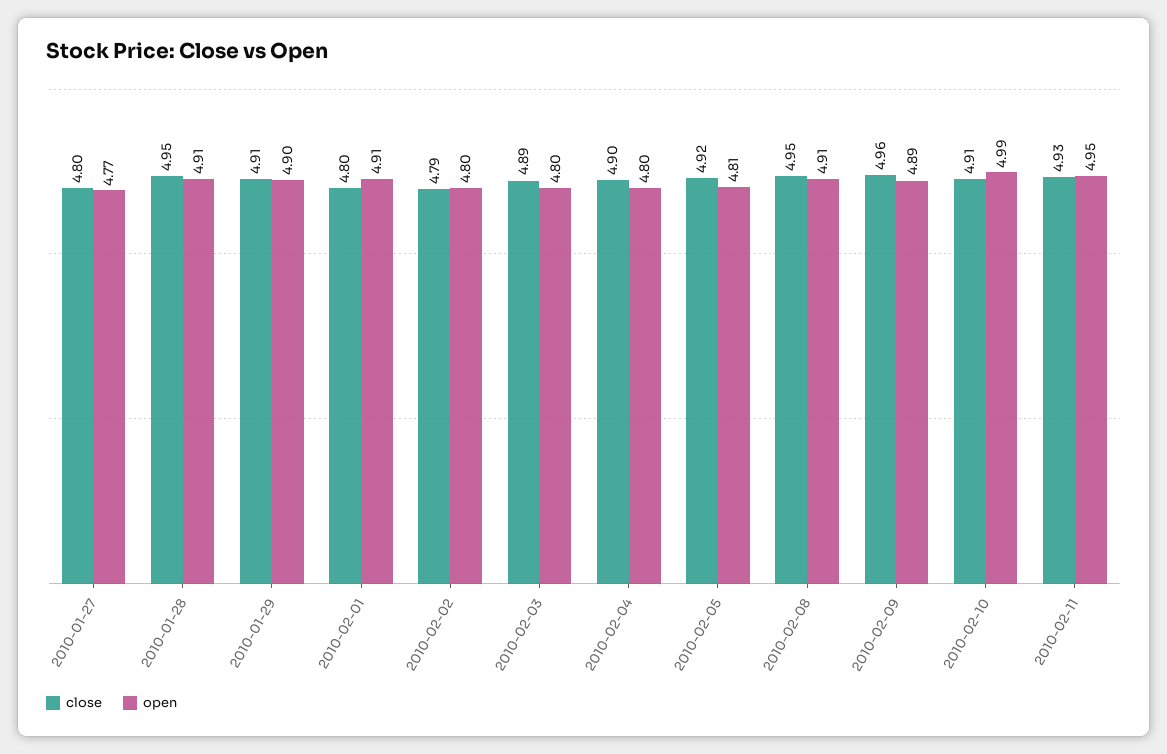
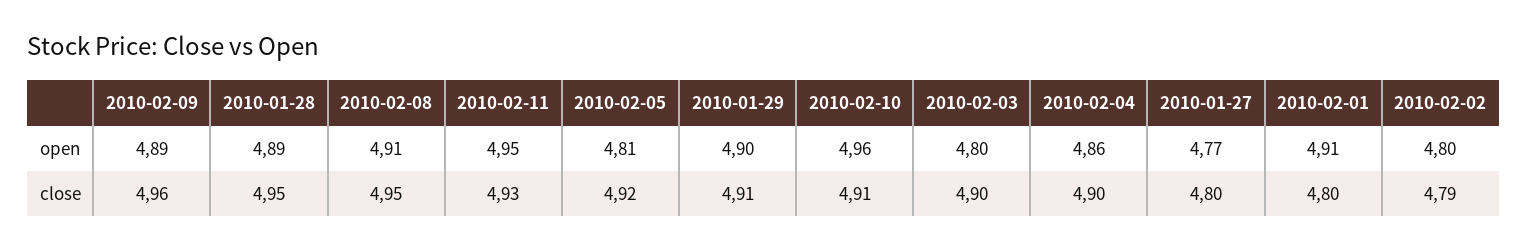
  {
    "close": {
      "2010-01-27": 4.8,
      "2010-01-28": 4.95,
      "2010-01-29": 4.91,
      "2010-02-01": 4.8,
      "2010-02-02": 4.79,
-     "2010-02-03": 4.89,
+     "2010-02-03": 4.9,
      "2010-02-04": 4.9,
      "2010-02-05": 4.92,
      "2010-02-08": 4.95,
      "2010-02-09": 4.96,
      "2010-02-10": 4.91,
      "2010-02-11": 4.93
    },
    "open": {
      "2010-01-27": 4.77,
-     "2010-01-28": 4.91,
+     "2010-01-28": 4.89,
      "2010-01-29": 4.9,
      "2010-02-01": 4.91,
      "2010-02-02": 4.8,
      "2010-02-03": 4.8,
-     "2010-02-04": 4.8,
+     "2010-02-04": 4.86,
      "2010-02-05": 4.81,
      "2010-02-08": 4.91,
      "2010-02-09": 4.89,
-     "2010-02-10": 4.99,
+     "2010-02-10": 4.96,
      "2010-02-11": 4.95
    }
  }

